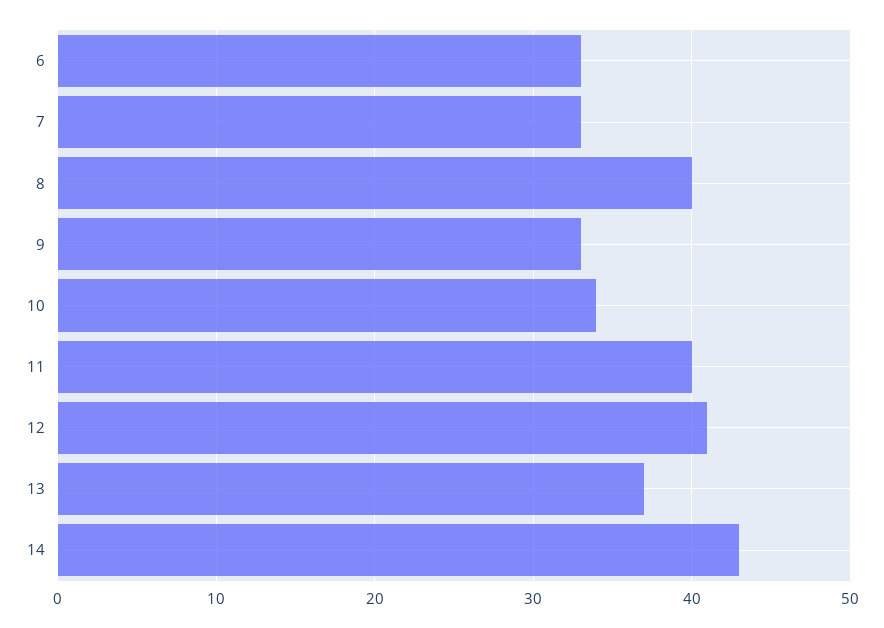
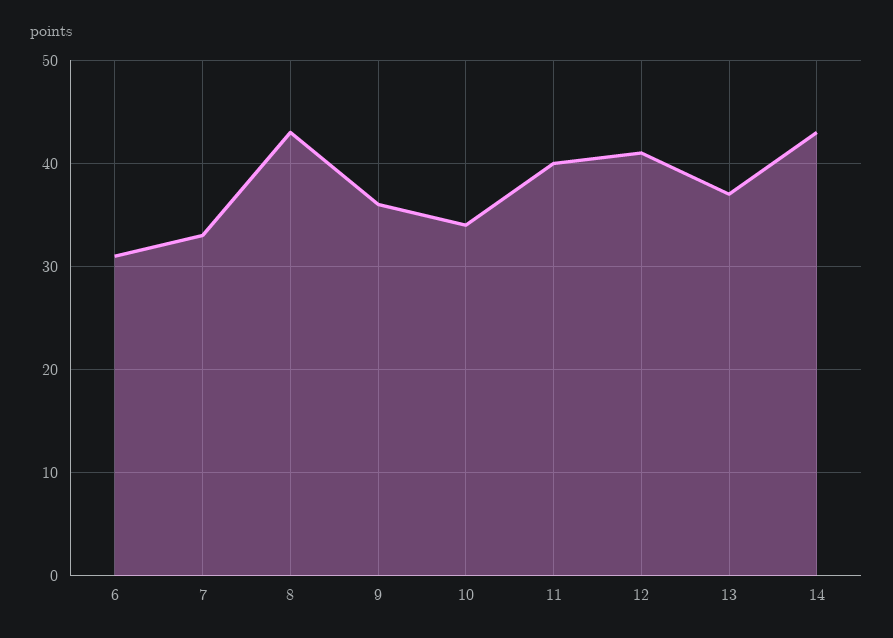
  {
-   "6": 33,
+   "6": 31,
    "7": 33,
-   "8": 40,
+   "8": 43,
-   "9": 33,
+   "9": 36,
    "10": 34,
    "11": 40,
    "12": 41,
    "13": 37,
    "14": 43
  }

